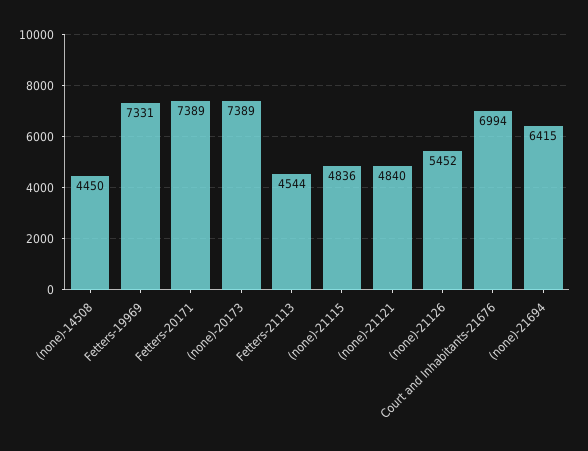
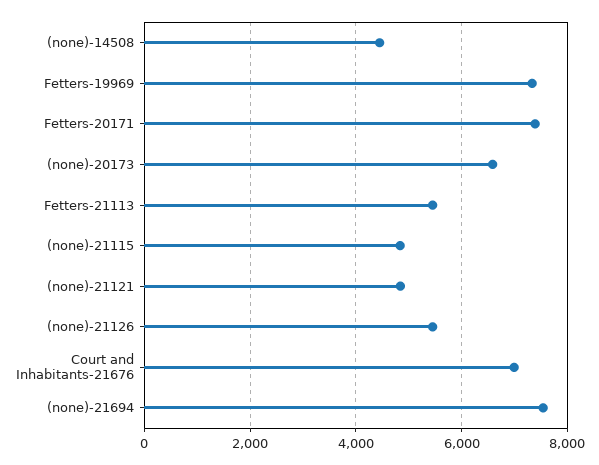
  {
    "(none)-14508": 4450,
    "Fetters-19969": 7331,
    "Fetters-20171": 7389,
-   "(none)-20173": 7389,
+   "(none)-20173": 6600,
-   "Fetters-21113": 4544,
+   "Fetters-21113": 5400,
    "(none)-21115": 4836,
    "(none)-21121": 4840,
    "(none)-21126": 5452,
    "Court and Inhabitants-21676": 6994,
-   "(none)-21694": 6415
+   "(none)-21694": 7600
  }

